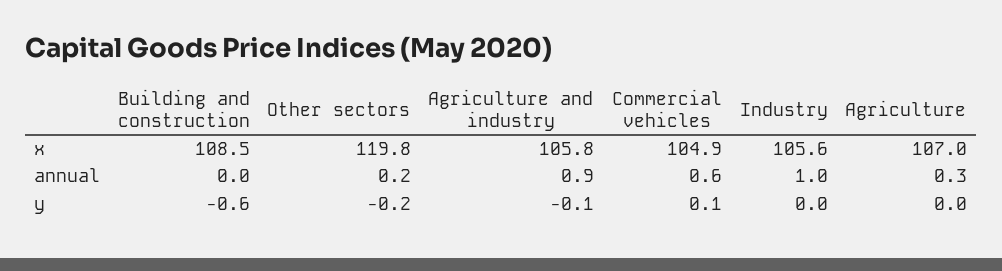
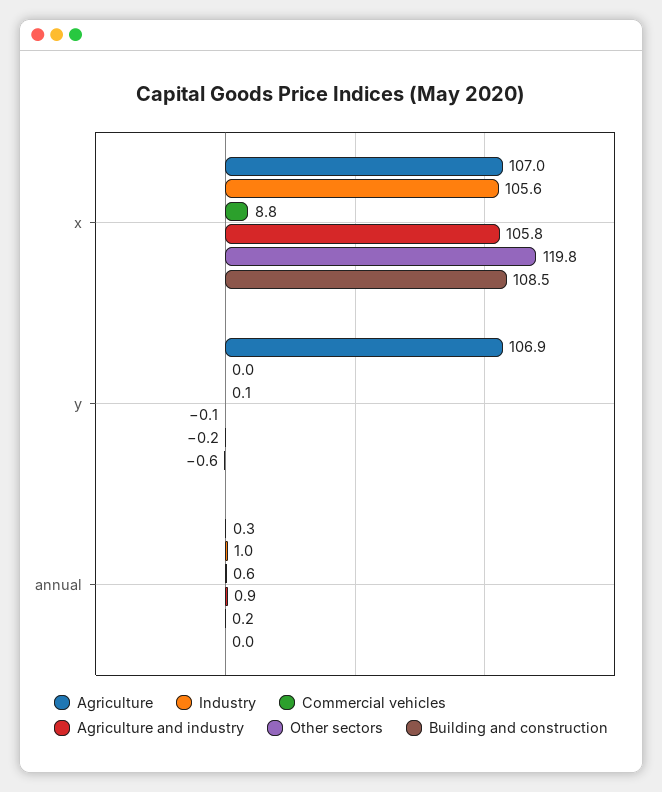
  {
    "Building and construction": {
      "x": 108.5,
      "annual": 0,
      "y": -0.6
    },
    "Other sectors": {
      "x": 119.8,
      "annual": 0.2,
      "y": -0.2
    },
    "Agriculture and industry": {
      "x": 105.8,
      "annual": 0.9,
      "y": -0.1
    },
    "Commercial vehicles": {
-     "x": 104.9,
+     "x": 8.8,
      "annual": 0.6,
      "y": 0.1
    },
    "Industry": {
      "x": 105.6,
      "annual": 1,
      "y": 0
    },
    "Agriculture": {
      "x": 107,
      "annual": 0.3,
-     "y": 0
+     "y": 106.9
    }
  }

